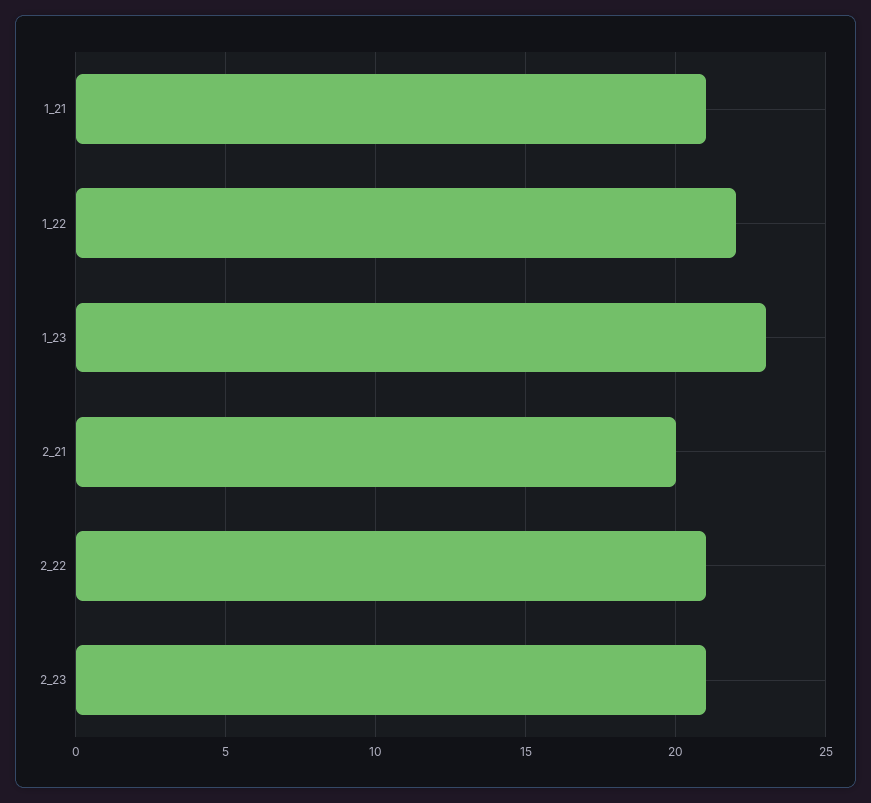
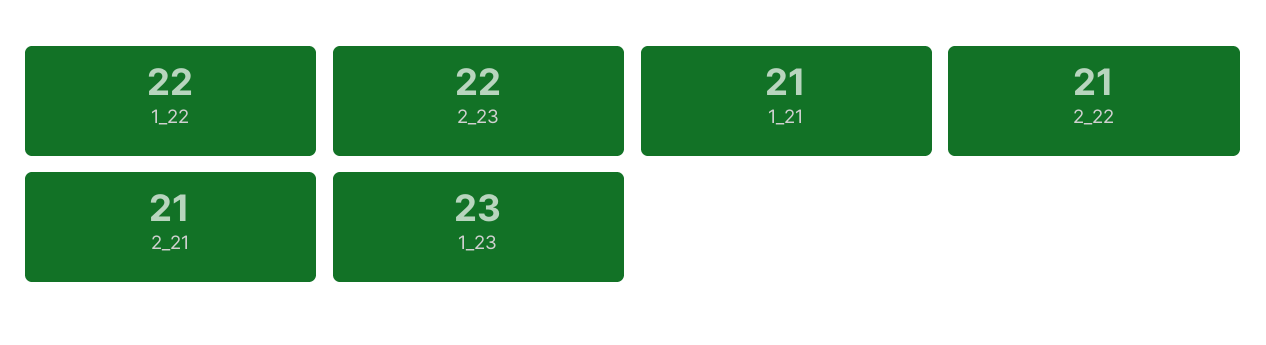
  {
    "1_21": 21,
    "1_22": 22,
    "1_23": 23,
-   "2_21": 20,
+   "2_21": 21,
    "2_22": 21,
-   "2_23": 21
+   "2_23": 22
  }

